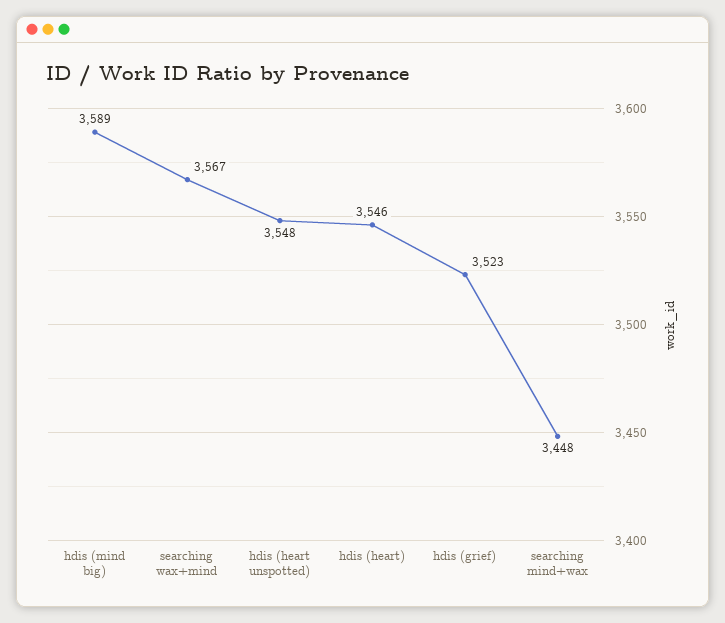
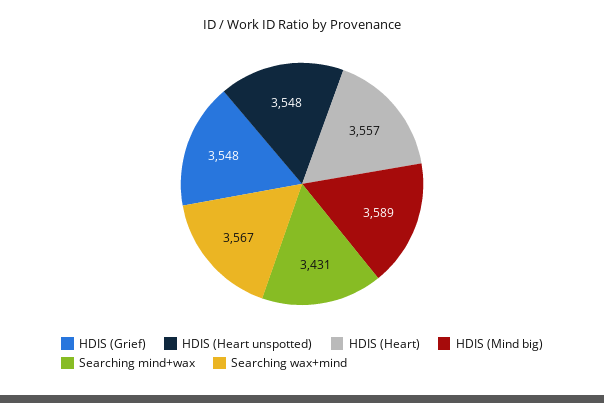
  {
    "hdis (mind big)": 3589,
    "searching wax+mind": 3567,
    "hdis (heart unspotted)": 3548,
-   "hdis (heart)": 3546,
+   "hdis (heart)": 3557,
-   "hdis (grief)": 3523,
+   "hdis (grief)": 3548,
-   "searching mind+wax": 3448
+   "searching mind+wax": 3431
  }

